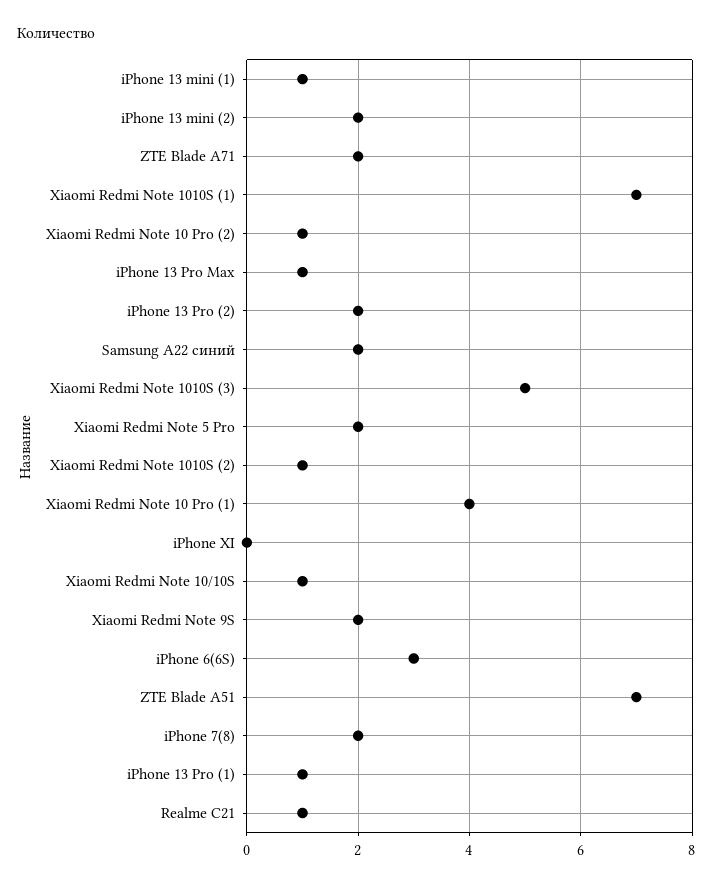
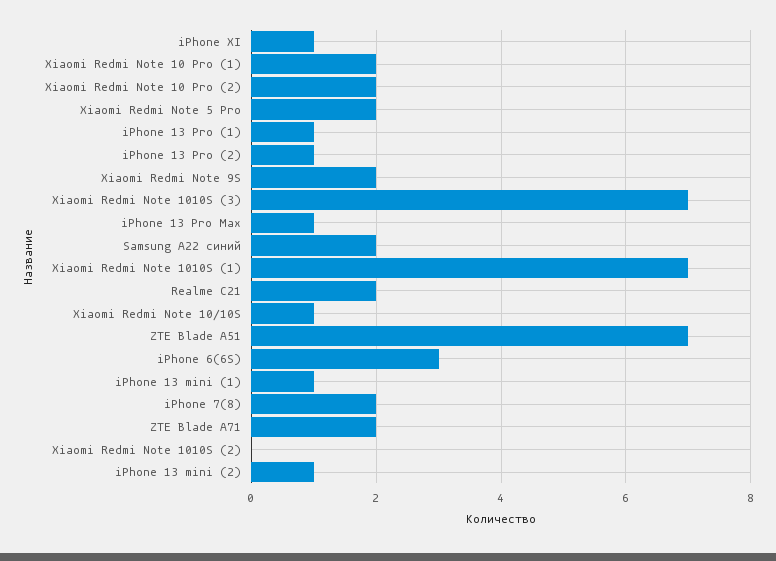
  {
    "iPhone 13 mini (1)": 1,
-   "iPhone 13 mini (2)": 2,
+   "iPhone 13 mini (2)": 1,
    "ZTE Blade A71": 2,
    "Xiaomi Redmi Note 1010S (1)": 7,
-   "Xiaomi Redmi Note 10 Pro (2)": 1,
+   "Xiaomi Redmi Note 10 Pro (2)": 2,
    "iPhone 13 Pro Max": 1,
-   "iPhone 13 Pro (2)": 2,
+   "iPhone 13 Pro (2)": 1,
    "Samsung A22 синий": 2,
-   "Xiaomi Redmi Note 1010S (3)": 5,
+   "Xiaomi Redmi Note 1010S (3)": 7,
    "Xiaomi Redmi Note 5 Pro": 2,
-   "Xiaomi Redmi Note 1010S (2)": 1,
+   "Xiaomi Redmi Note 1010S (2)": 0,
-   "Xiaomi Redmi Note 10 Pro (1)": 4,
+   "Xiaomi Redmi Note 10 Pro (1)": 2,
-   "iPhone XI": 0,
+   "iPhone XI": 1,
    "Xiaomi Redmi Note 10/10S": 1,
    "Xiaomi Redmi Note 9S": 2,
    "iPhone 6(6S)": 3,
    "ZTE Blade A51": 7,
    "iPhone 7(8)": 2,
    "iPhone 13 Pro (1)": 1,
-   "Realme C21": 1
+   "Realme C21": 2
  }

